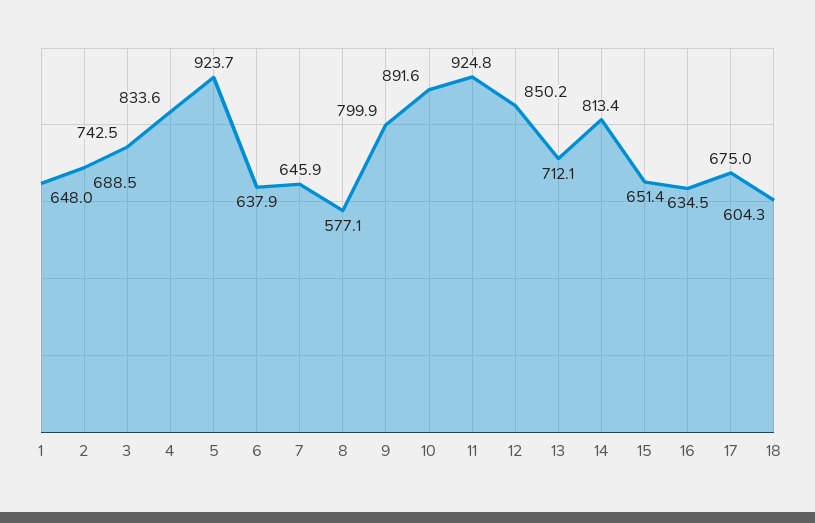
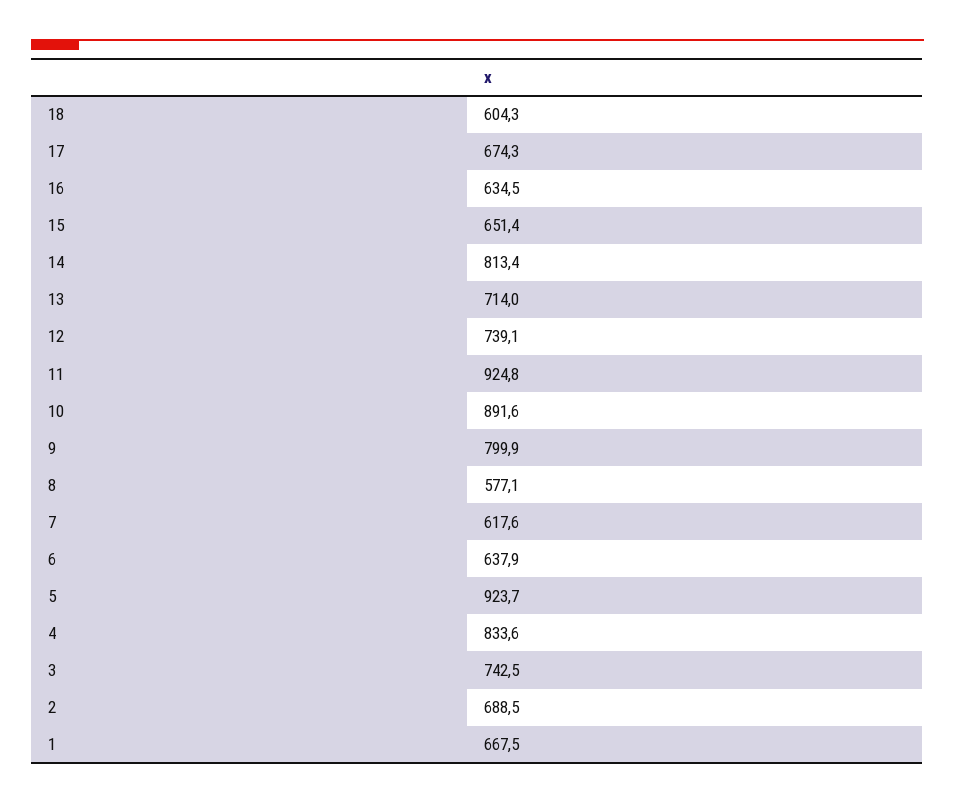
  {
-   "1": 648,
+   "1": 667.5,
    "2": 688.5,
    "3": 742.5,
    "4": 833.6,
    "5": 923.7,
    "6": 637.9,
-   "7": 645.9,
+   "7": 617.6,
    "8": 577.1,
    "9": 799.9,
    "10": 891.6,
    "11": 924.8,
-   "12": 850.2,
+   "12": 739.1,
-   "13": 712.1,
+   "13": 714,
    "14": 813.4,
    "15": 651.4,
    "16": 634.5,
-   "17": 675,
+   "17": 674.3,
    "18": 604.3
  }

